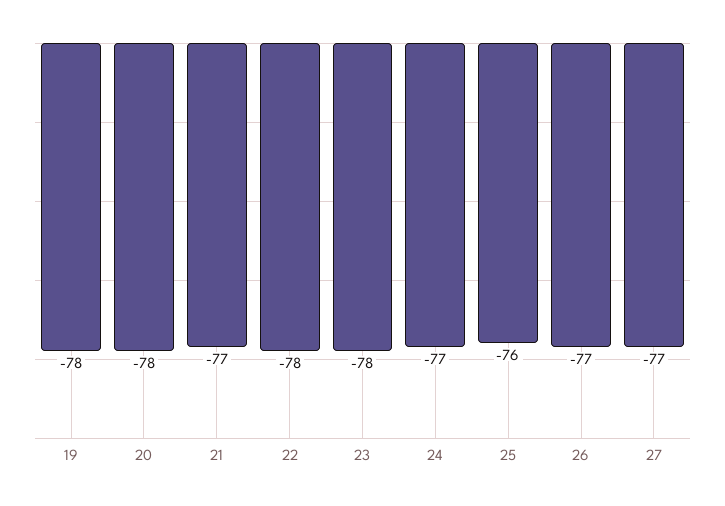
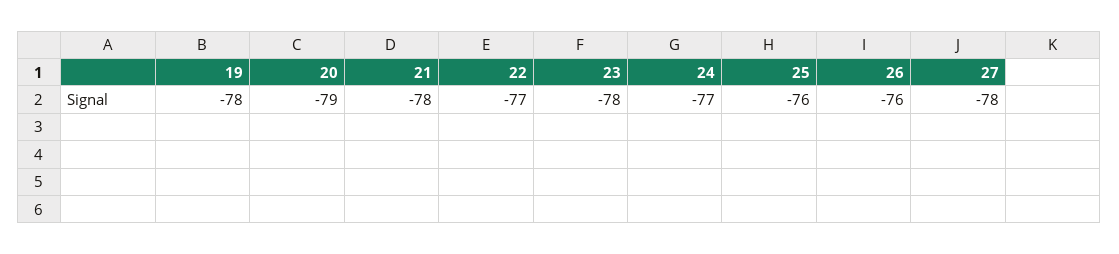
  {
    "19": -78,
-   "20": -78,
+   "20": -79,
-   "21": -77,
+   "21": -78,
-   "22": -78,
+   "22": -77,
    "23": -78,
    "24": -77,
    "25": -76,
-   "26": -77,
+   "26": -76,
-   "27": -77
+   "27": -78
  }

